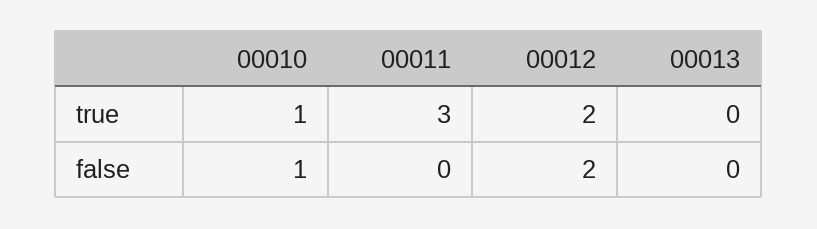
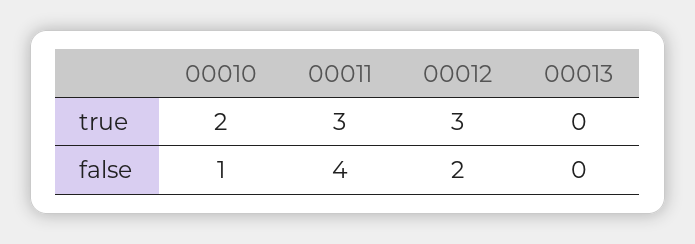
  {
    "00010": {
-     "true": 1,
+     "true": 2,
      "false": 1
    },
    "00011": {
      "true": 3,
-     "false": 0
+     "false": 4
    },
    "00012": {
-     "true": 2,
+     "true": 3,
      "false": 2
    },
    "00013": {
      "true": 0,
      "false": 0
    }
  }

